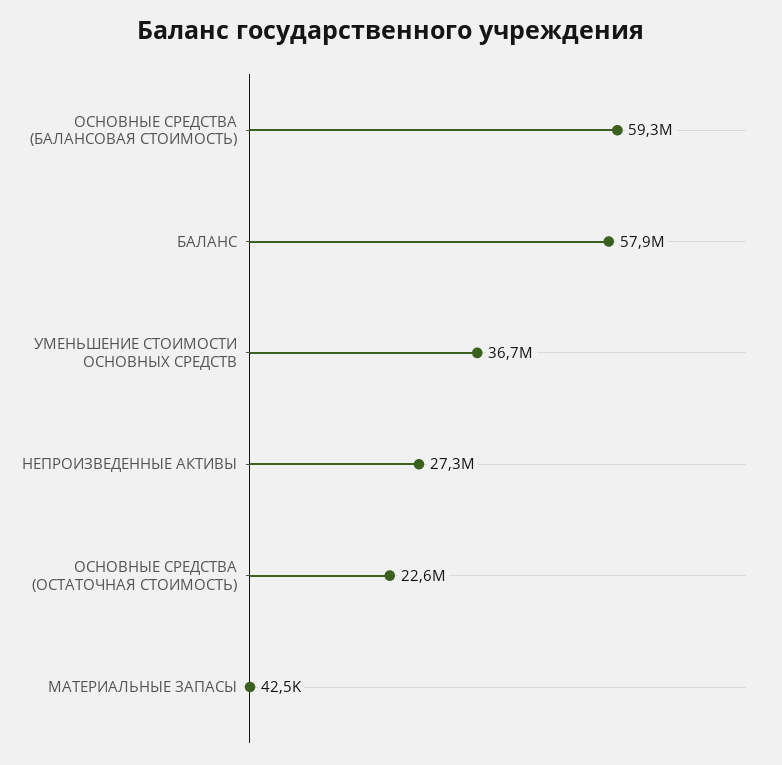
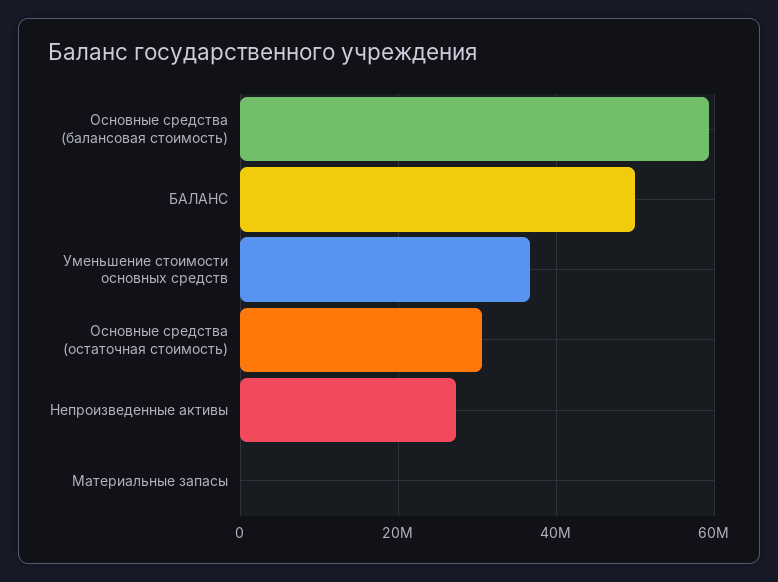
  {
    "ОСНОВНЫЕ СРЕДСТВА (БАЛАНСОВАЯ СТОИМОСТЬ)": 59300000,
-   "БАЛАНС": 57900000,
+   "БАЛАНС": 50000000,
    "УМЕНЬШЕНИЕ СТОИМОСТИ ОСНОВНЫХ СРЕДСТВ": 36700000,
    "НЕПРОИЗВЕДЕННЫЕ АКТИВЫ": 27300000,
-   "ОСНОВНЫЕ СРЕДСТВА (ОСТАТОЧНАЯ СТОИМОСТЬ)": 22600000,
+   "ОСНОВНЫЕ СРЕДСТВА (ОСТАТОЧНАЯ СТОИМОСТЬ)": 30000000,
    "МАТЕРИАЛЬНЫЕ ЗАПАСЫ": 42500
  }

